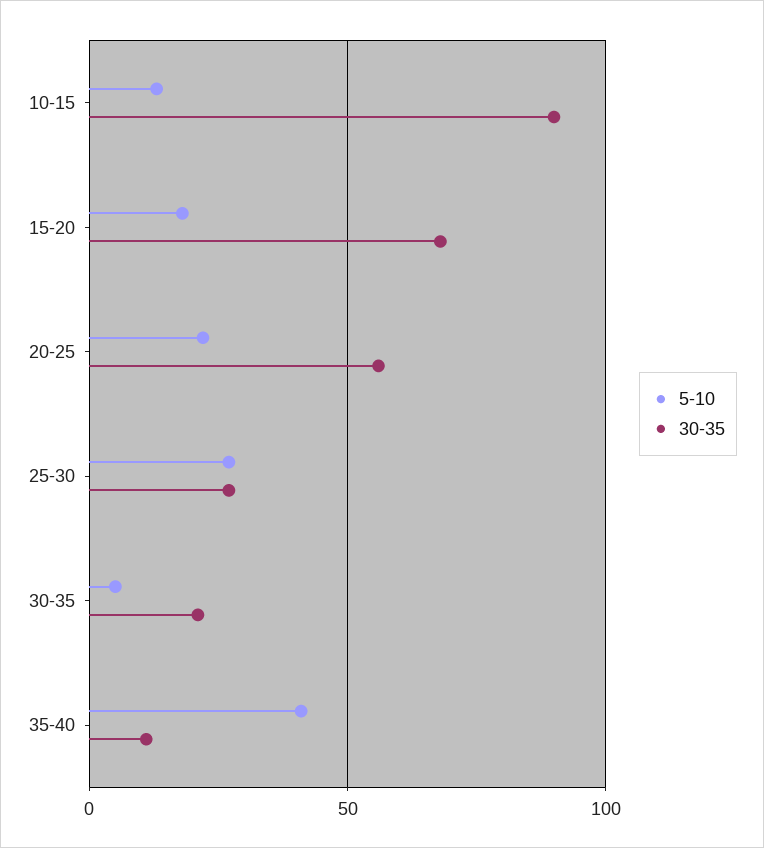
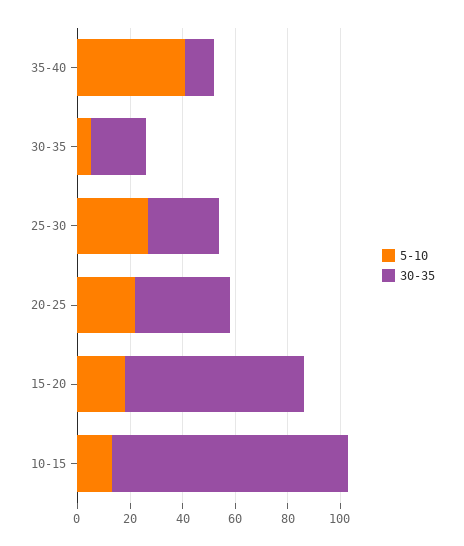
  {
    "5-10": {
      "10-15": 15,
      "15-20": 20,
      "20-25": 20,
      "25-30": 25,
      "30-35": 5,
      "35-40": 40
    },
    "30-35": {
      "10-15": 90,
      "15-20": 70,
-     "20-25": 55,
+     "20-25": 35,
      "25-30": 25,
      "30-35": 20,
      "35-40": 10
    }
  }

